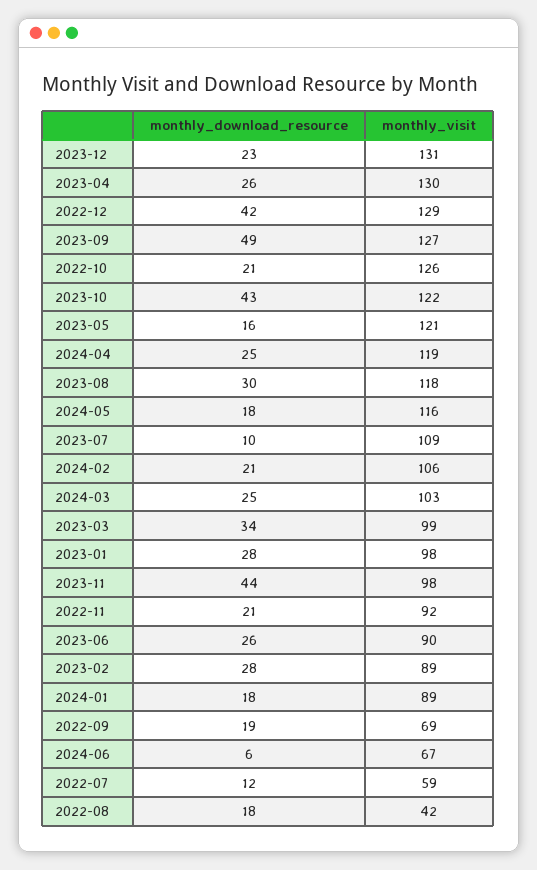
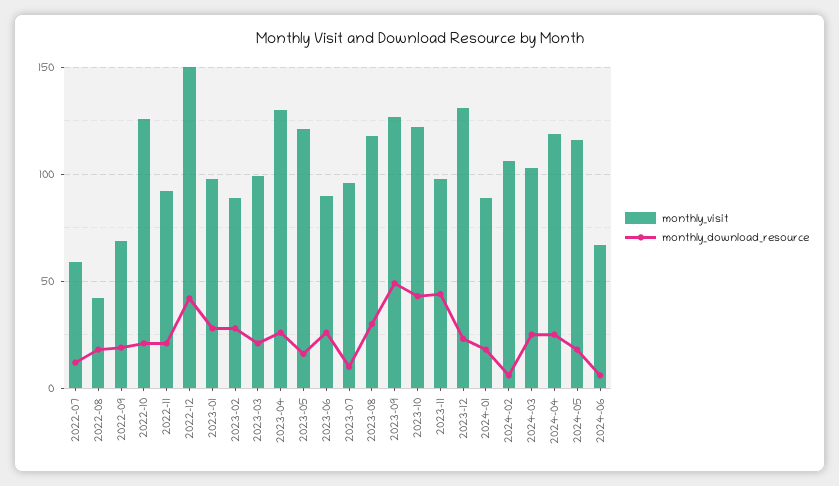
  {
    "monthly_download_resource": {
      "2023-12": 23,
      "2023-04": 26,
      "2022-12": 42,
      "2023-09": 49,
      "2022-10": 21,
      "2023-10": 43,
      "2023-05": 16,
      "2024-04": 25,
      "2023-08": 30,
      "2024-05": 18,
      "2023-07": 10,
-     "2024-02": 21,
+     "2024-02": 5,
      "2024-03": 25,
-     "2023-03": 34,
+     "2023-03": 20,
      "2023-01": 28,
      "2023-11": 44,
      "2022-11": 21,
      "2023-06": 26,
      "2023-02": 28,
      "2024-01": 18,
      "2022-09": 19,
      "2024-06": 6,
      "2022-07": 12,
      "2022-08": 18
    },
    "monthly_visit": {
      "2023-12": 131,
      "2023-04": 130,
-     "2022-12": 129,
+     "2022-12": 150,
      "2023-09": 127,
      "2022-10": 126,
      "2023-10": 122,
      "2023-05": 121,
      "2024-04": 119,
      "2023-08": 118,
      "2024-05": 116,
-     "2023-07": 109,
+     "2023-07": 95,
      "2024-02": 106,
      "2024-03": 103,
      "2023-03": 99,
      "2023-01": 98,
      "2023-11": 98,
      "2022-11": 92,
      "2023-06": 90,
      "2023-02": 89,
      "2024-01": 89,
      "2022-09": 69,
      "2024-06": 67,
      "2022-07": 59,
      "2022-08": 42
    }
  }

